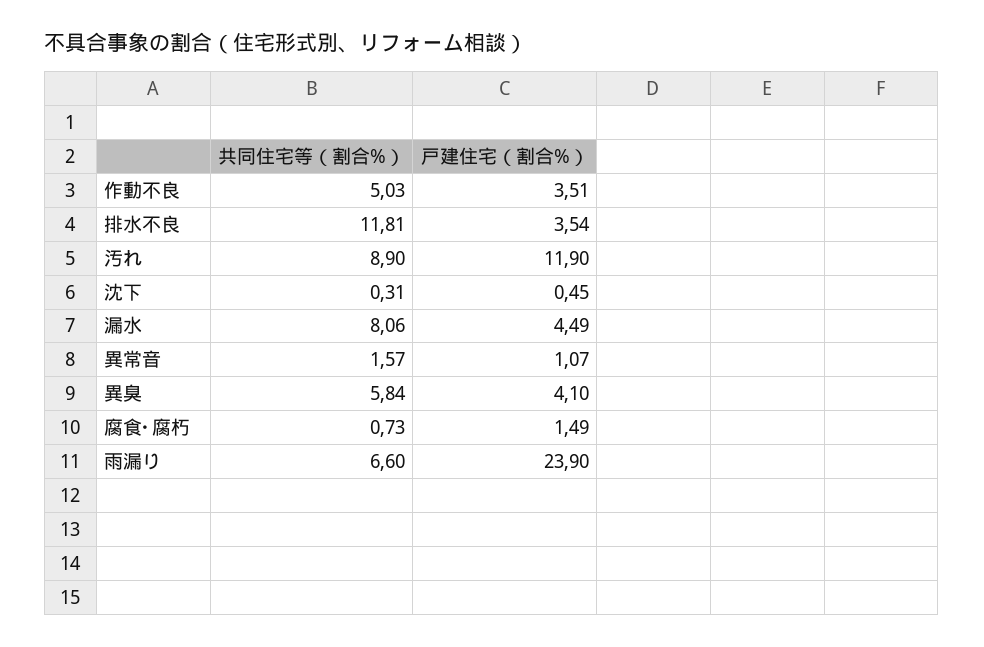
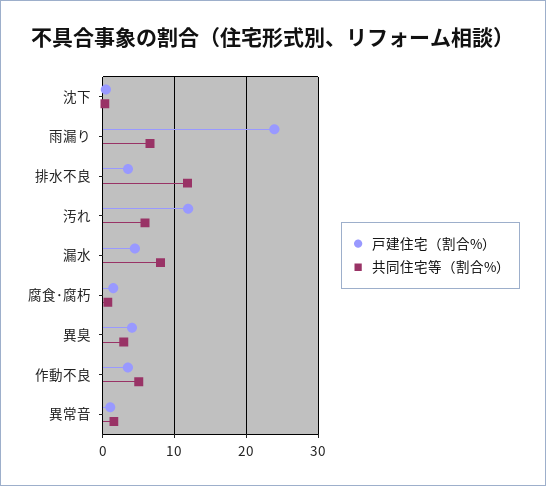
  {
    "共同住宅等（割合%）": {
      "作動不良": 5.03,
      "排水不良": 11.81,
-     "汚れ": 8.9,
+     "汚れ": 6,
      "沈下": 0.31,
      "漏水": 8.06,
      "異常音": 1.57,
-     "異臭": 5.84,
+     "異臭": 3,
      "腐食･腐朽": 0.73,
      "雨漏り": 6.6
    },
    "戸建住宅（割合%）": {
      "作動不良": 3.51,
      "排水不良": 3.54,
      "汚れ": 11.9,
      "沈下": 0.45,
      "漏水": 4.49,
      "異常音": 1.07,
      "異臭": 4.1,
      "腐食･腐朽": 1.49,
      "雨漏り": 23.9
    }
  }

